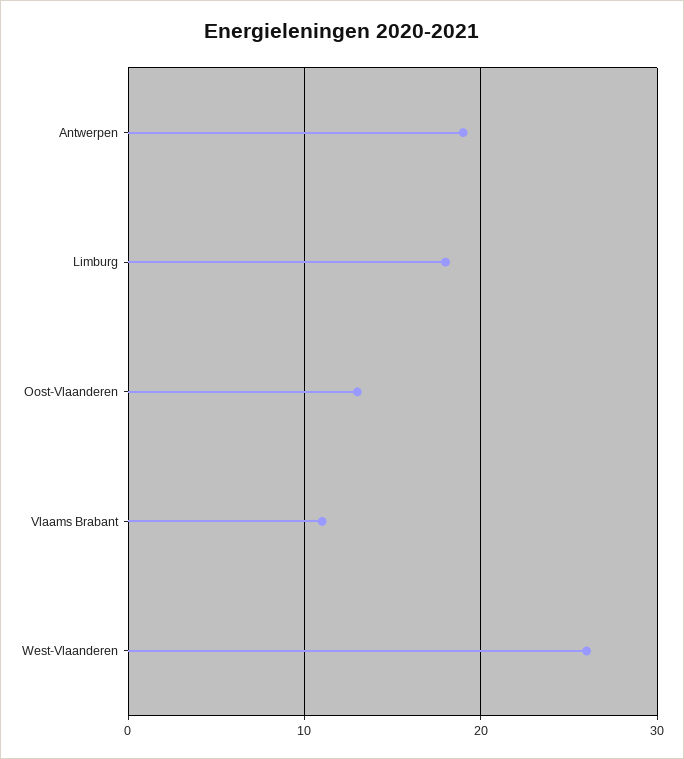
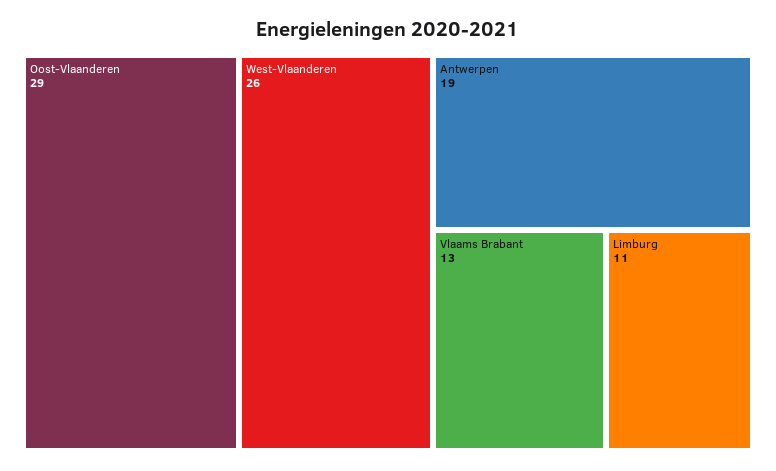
  {
    "Antwerpen": 19,
-   "Limburg": 18,
+   "Limburg": 11,
-   "Oost-Vlaanderen": 13,
+   "Oost-Vlaanderen": 29,
-   "Vlaams Brabant": 11,
+   "Vlaams Brabant": 13,
    "West-Vlaanderen": 26
  }

